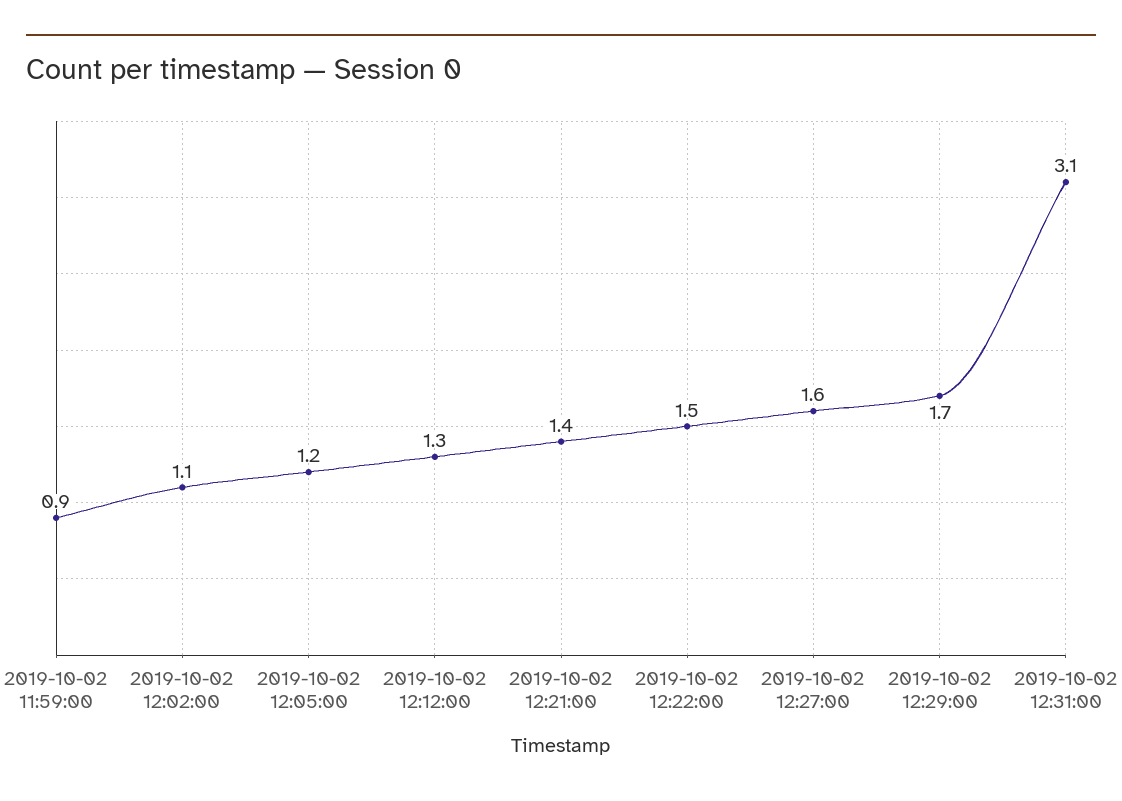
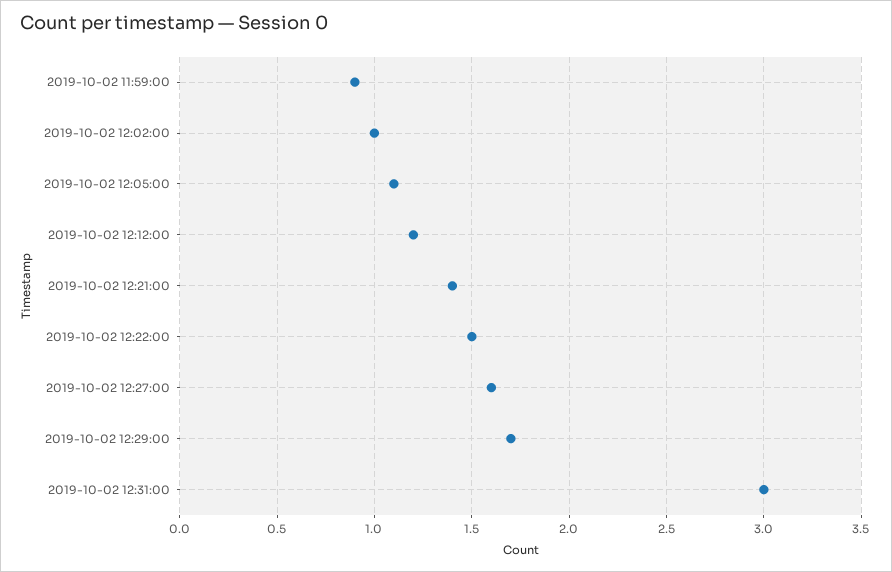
  {
    "2019-10-02 11:59:00": 0.9,
-   "2019-10-02 12:02:00": 1.1,
+   "2019-10-02 12:02:00": 1,
-   "2019-10-02 12:05:00": 1.2,
+   "2019-10-02 12:05:00": 1.1,
-   "2019-10-02 12:12:00": 1.3,
+   "2019-10-02 12:12:00": 1.2,
    "2019-10-02 12:21:00": 1.4,
    "2019-10-02 12:22:00": 1.5,
    "2019-10-02 12:27:00": 1.6,
    "2019-10-02 12:29:00": 1.7,
-   "2019-10-02 12:31:00": 3.1
+   "2019-10-02 12:31:00": 3
  }

